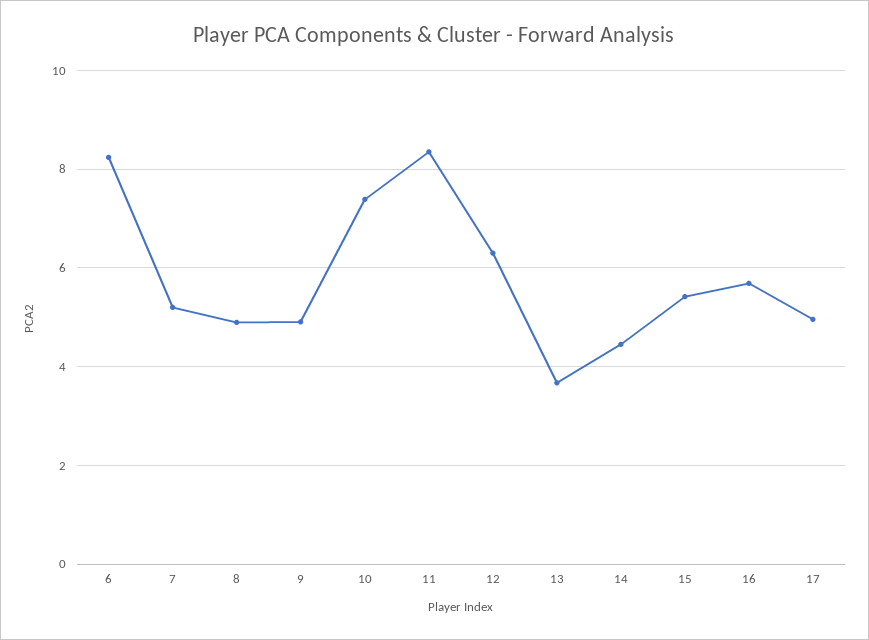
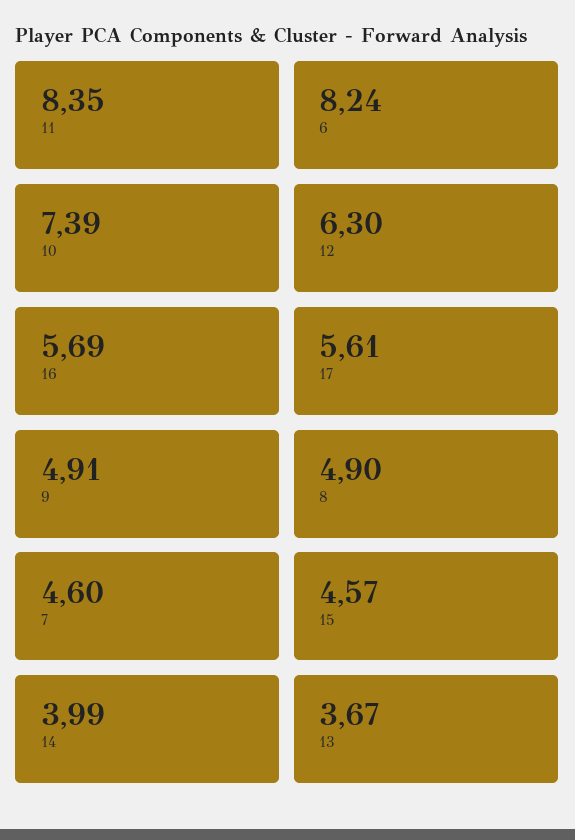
  {
    "6": 8.24,
-   "7": 5.2,
+   "7": 4.6,
    "8": 4.9,
    "9": 4.91,
    "10": 7.39,
    "11": 8.35,
    "12": 6.3,
    "13": 3.67,
-   "14": 4.4,
+   "14": 3.99,
-   "15": 5.4,
+   "15": 4.57,
    "16": 5.69,
-   "17": 5
+   "17": 5.61
  }

